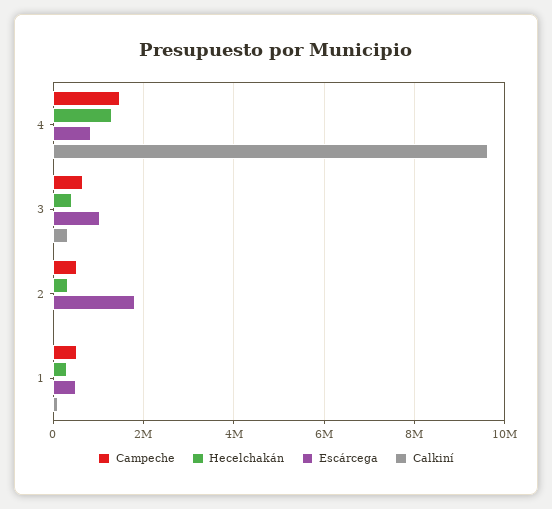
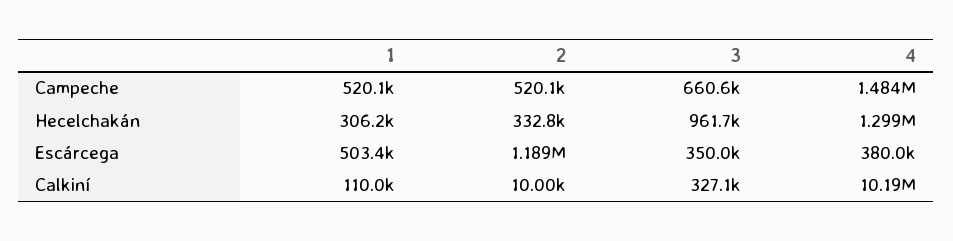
  {
    "Campeche": {
      "4": 1484000,
      "3": 660600,
      "2": 520100,
      "1": 520100
    },
    "Hecelchakán": {
      "4": 1299000,
-     "3": 400000,
+     "3": 961700,
      "2": 332800,
      "1": 306200
    },
    "Escárcega": {
-     "4": 800000,
+     "4": 380000,
-     "3": 1000000,
+     "3": 350000,
-     "2": 1800000,
+     "2": 1189000,
      "1": 503400
    },
    "Calkiní": {
-     "4": 9600000,
+     "4": 10190000,
      "3": 327100,
      "2": 10000,
      "1": 110000
    }
  }

